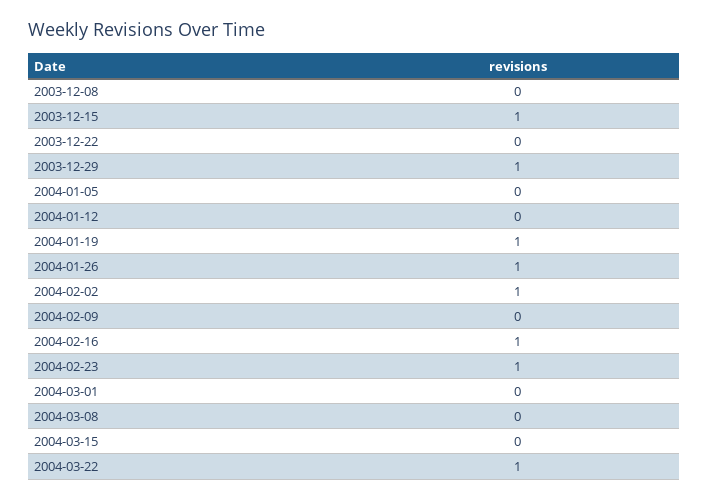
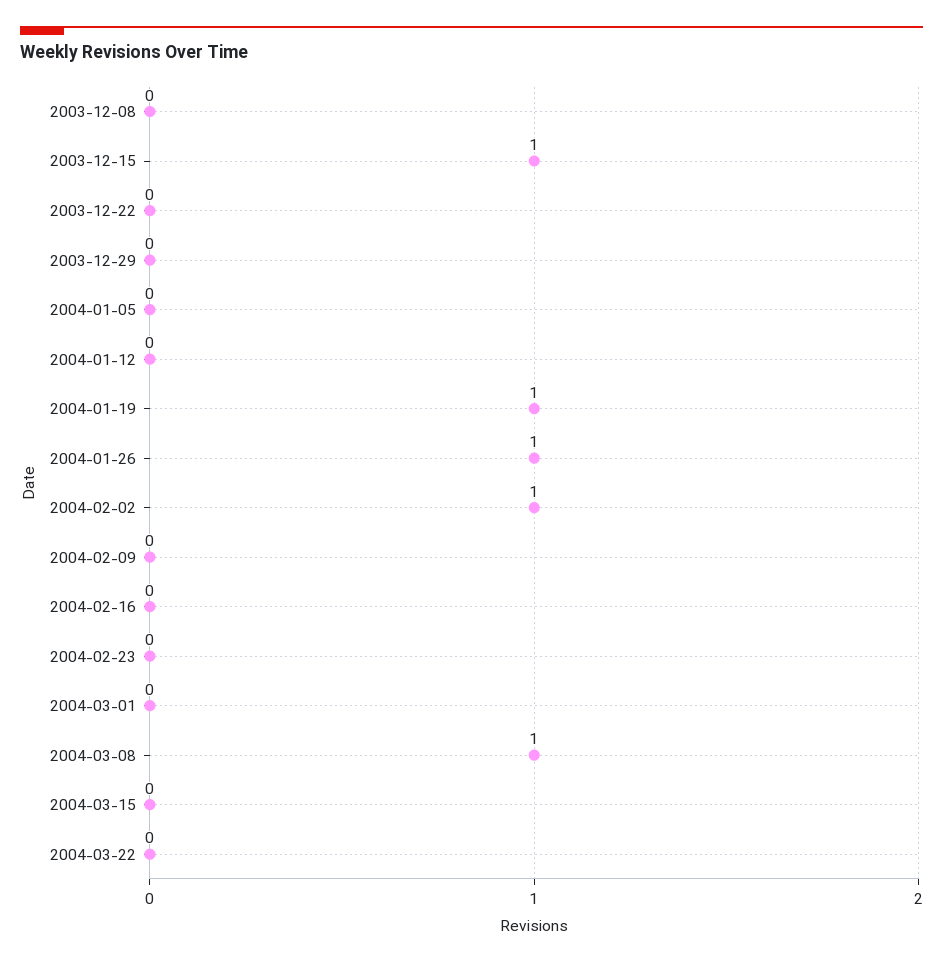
  {
    "2003-12-08": 0,
    "2003-12-15": 1,
    "2003-12-22": 0,
-   "2003-12-29": 1,
+   "2003-12-29": 0,
    "2004-01-05": 0,
    "2004-01-12": 0,
    "2004-01-19": 1,
    "2004-01-26": 1,
    "2004-02-02": 1,
    "2004-02-09": 0,
-   "2004-02-16": 1,
+   "2004-02-16": 0,
-   "2004-02-23": 1,
+   "2004-02-23": 0,
    "2004-03-01": 0,
-   "2004-03-08": 0,
+   "2004-03-08": 1,
    "2004-03-15": 0,
-   "2004-03-22": 1
+   "2004-03-22": 0
  }

